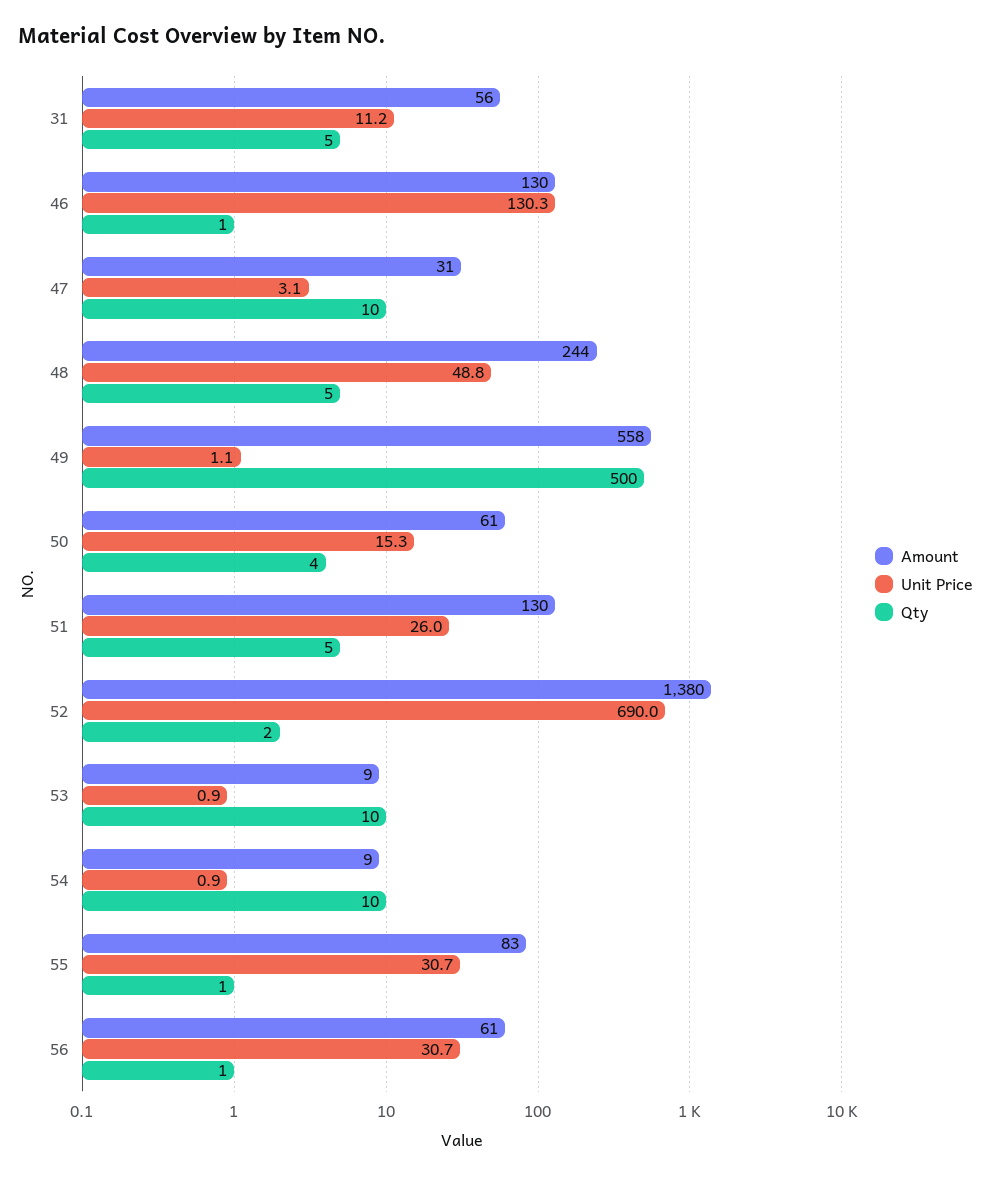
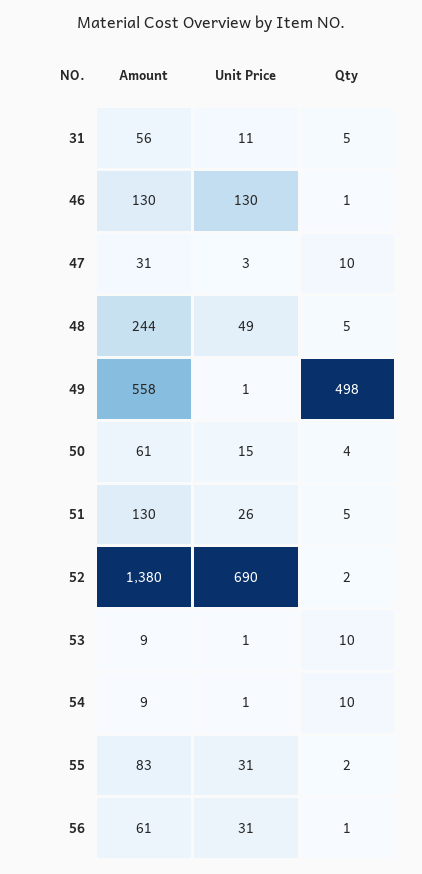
  {
    "Amount": {
      "31": 56,
      "46": 130,
      "47": 31,
      "48": 244,
      "49": 558,
      "50": 61,
      "51": 130,
      "52": 1380,
      "53": 9,
      "54": 9,
      "55": 83,
      "56": 61
    },
    "Unit Price": {
      "31": 11.2,
      "46": 130.3,
      "47": 3.1,
      "48": 48.8,
      "49": 1.1,
      "50": 15.3,
      "51": 26,
      "52": 690,
      "53": 0.9,
      "54": 0.9,
      "55": 30.7,
      "56": 30.7
    },
    "Qty": {
      "31": 5,
      "46": 1,
      "47": 10,
      "48": 5,
-     "49": 500,
+     "49": 498,
      "50": 4,
      "51": 5,
      "52": 2,
      "53": 10,
      "54": 10,
-     "55": 1,
+     "55": 2,
      "56": 1
    }
  }

